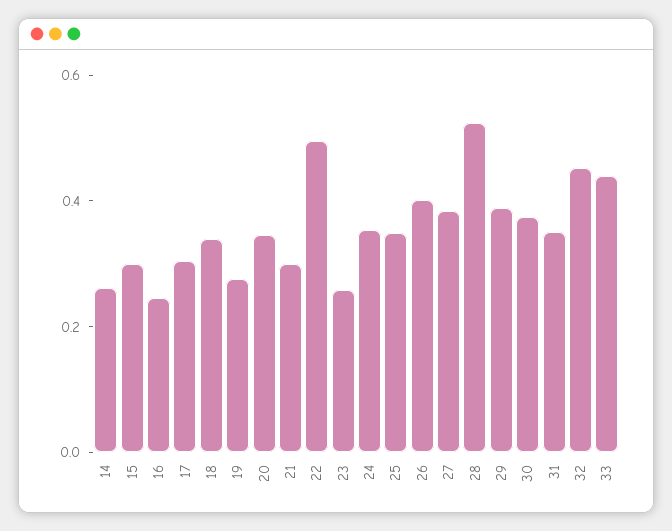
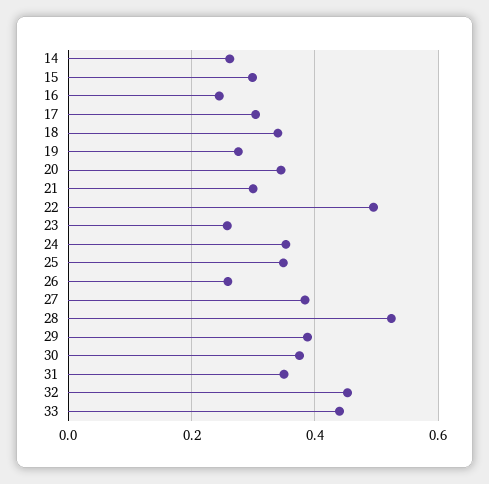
  {
    "14": 0.26,
    "15": 0.3,
    "16": 0.24,
    "17": 0.3,
    "18": 0.34,
    "19": 0.28,
    "20": 0.34,
    "21": 0.3,
    "22": 0.5,
    "23": 0.26,
    "24": 0.36,
    "25": 0.34,
-   "26": 0.4,
+   "26": 0.26,
    "27": 0.38,
    "28": 0.52,
    "29": 0.38,
    "30": 0.38,
    "31": 0.36,
    "32": 0.46,
    "33": 0.44
  }

